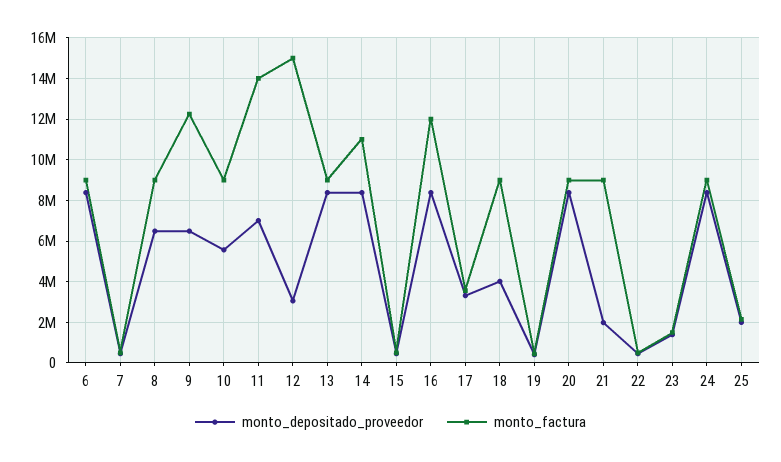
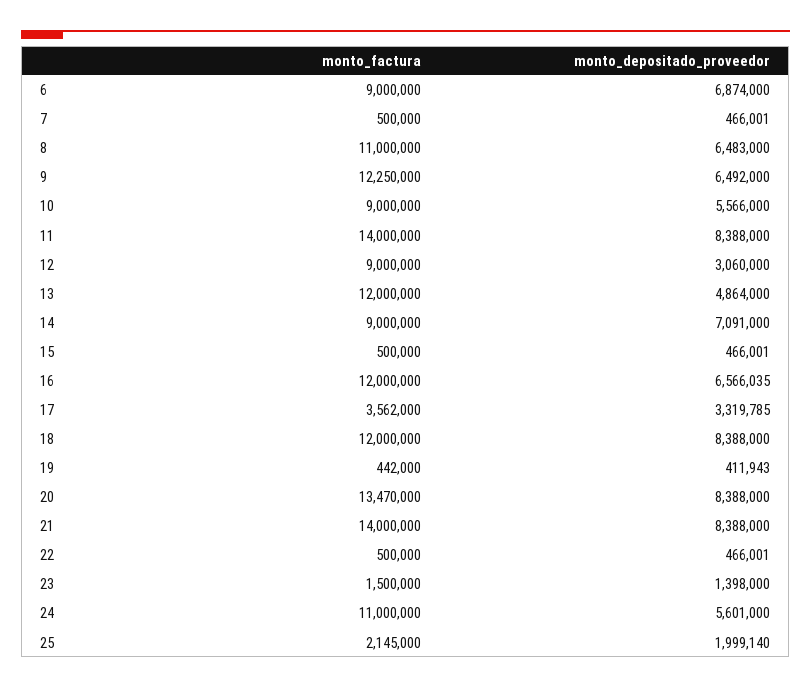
  {
    "monto_depositado_proveedor": {
-     "6": 8500000,
+     "6": 6874000,
      "7": 466001,
      "8": 6483000,
      "9": 6492000,
      "10": 5566000,
-     "11": 7000000,
+     "11": 8388000,
      "12": 3060000,
-     "13": 8500000,
+     "13": 4864000,
-     "14": 8500000,
+     "14": 7091000,
      "15": 466001,
-     "16": 8500000,
+     "16": 6566035,
      "17": 3319785,
-     "18": 4000000,
+     "18": 8388000,
      "19": 411943,
      "20": 8388000,
-     "21": 2000000,
+     "21": 8388000,
      "22": 466001,
      "23": 1398000,
-     "24": 8500000,
+     "24": 5601000,
      "25": 1999140
    },
    "monto_factura": {
      "6": 9000000,
      "7": 500000,
-     "8": 9000000,
+     "8": 11000000,
      "9": 12250000,
      "10": 9000000,
      "11": 14000000,
-     "12": 15000000,
+     "12": 9000000,
-     "13": 9000000,
+     "13": 12000000,
-     "14": 11000000,
+     "14": 9000000,
      "15": 500000,
      "16": 12000000,
      "17": 3562000,
-     "18": 9000000,
+     "18": 12000000,
      "19": 442000,
-     "20": 9000000,
+     "20": 13470000,
-     "21": 9000000,
+     "21": 14000000,
      "22": 500000,
      "23": 1500000,
-     "24": 9000000,
+     "24": 11000000,
      "25": 2145000
    }
  }

